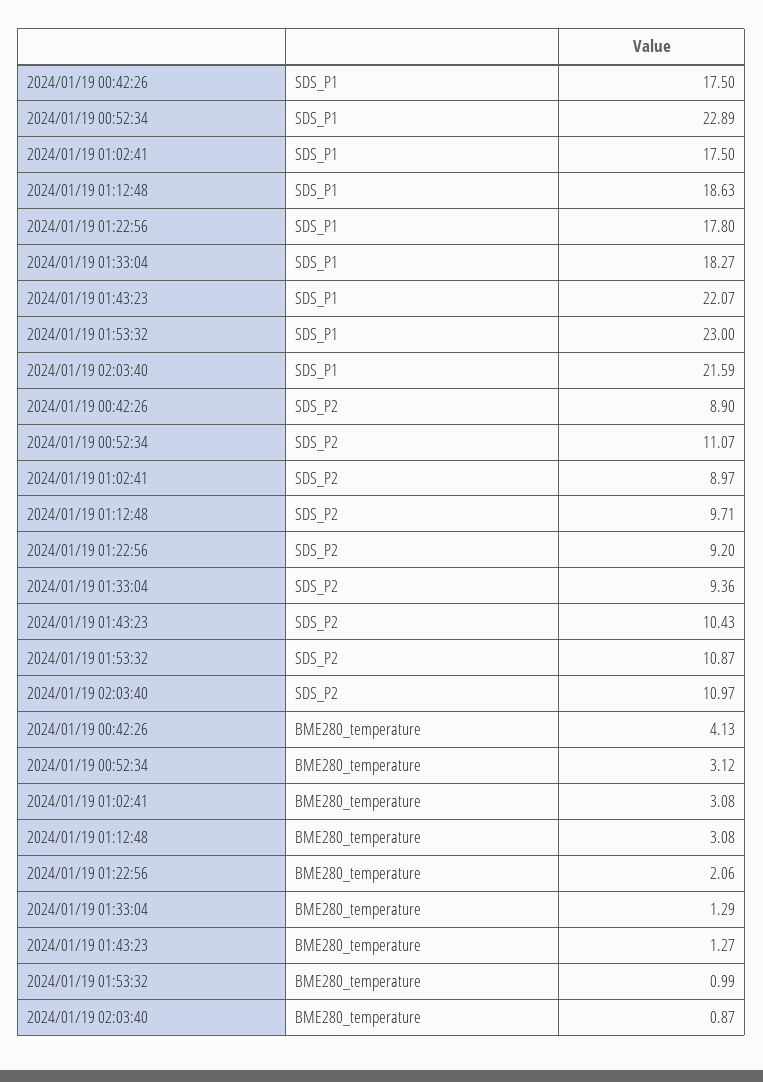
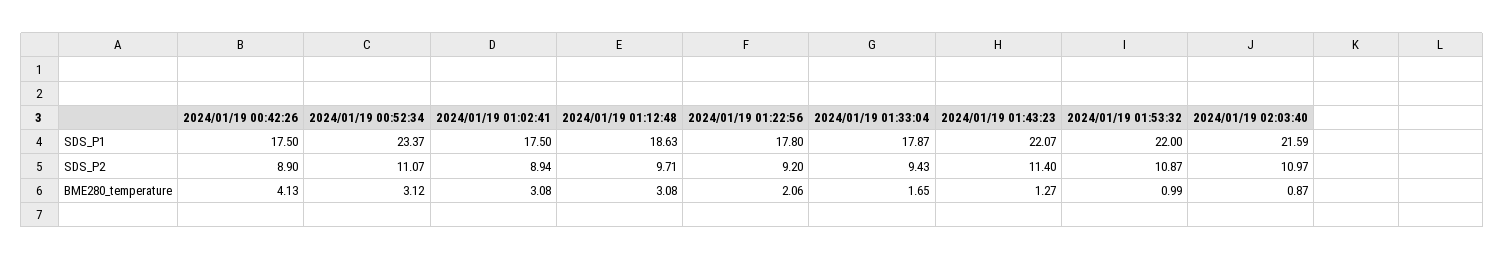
  {
    "2024/01/19 00:42:26": {
      "SDS_P1": 17.5,
      "SDS_P2": 8.9,
      "BME280_temperature": 4.13
    },
    "2024/01/19 00:52:34": {
-     "SDS_P1": 22.89,
+     "SDS_P1": 23.37,
      "SDS_P2": 11.07,
      "BME280_temperature": 3.12
    },
    "2024/01/19 01:02:41": {
      "SDS_P1": 17.5,
-     "SDS_P2": 8.97,
+     "SDS_P2": 8.94,
      "BME280_temperature": 3.08
    },
    "2024/01/19 01:12:48": {
      "SDS_P1": 18.63,
      "SDS_P2": 9.71,
      "BME280_temperature": 3.08
    },
    "2024/01/19 01:22:56": {
      "SDS_P1": 17.8,
      "SDS_P2": 9.2,
      "BME280_temperature": 2.06
    },
    "2024/01/19 01:33:04": {
-     "SDS_P1": 18.27,
+     "SDS_P1": 17.87,
-     "SDS_P2": 9.36,
+     "SDS_P2": 9.43,
-     "BME280_temperature": 1.29
+     "BME280_temperature": 1.65
    },
    "2024/01/19 01:43:23": {
      "SDS_P1": 22.07,
-     "SDS_P2": 10.43,
+     "SDS_P2": 11.4,
      "BME280_temperature": 1.27
    },
    "2024/01/19 01:53:32": {
-     "SDS_P1": 23,
+     "SDS_P1": 22,
      "SDS_P2": 10.87,
      "BME280_temperature": 0.99
    },
    "2024/01/19 02:03:40": {
      "SDS_P1": 21.59,
      "SDS_P2": 10.97,
      "BME280_temperature": 0.87
    }
  }

